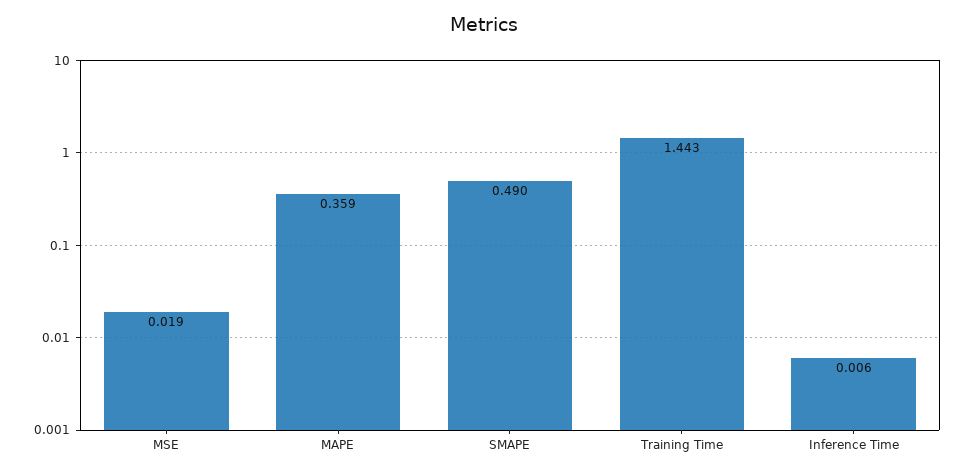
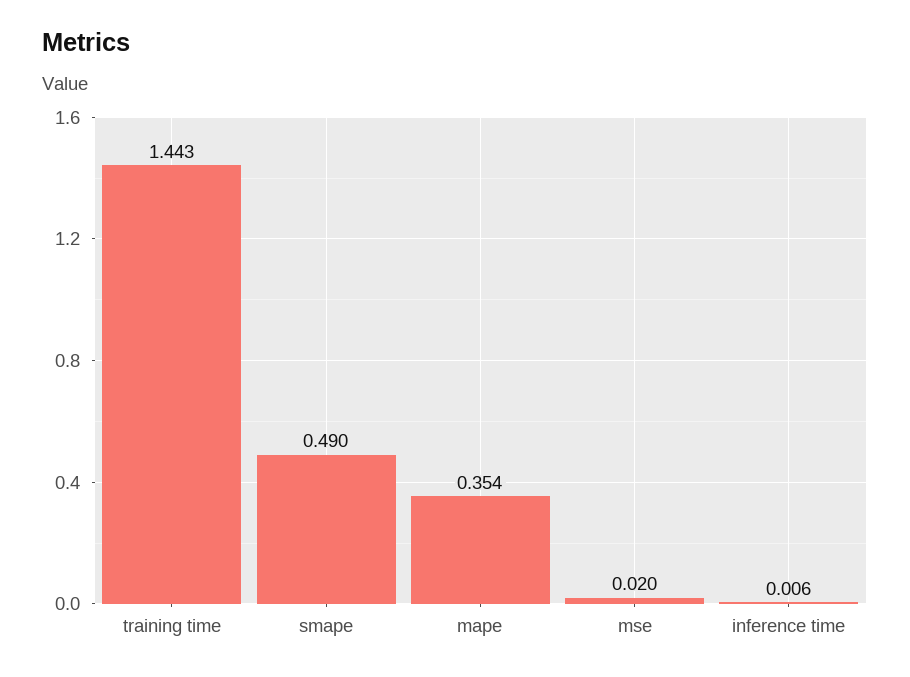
  {
-   "MSE": 0.019,
+   "MSE": 0.02,
-   "MAPE": 0.359,
+   "MAPE": 0.354,
    "SMAPE": 0.49,
    "Training Time": 1.443,
    "Inference Time": 0.006
  }

